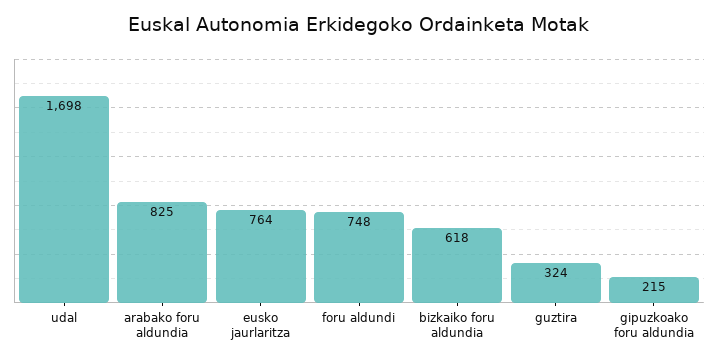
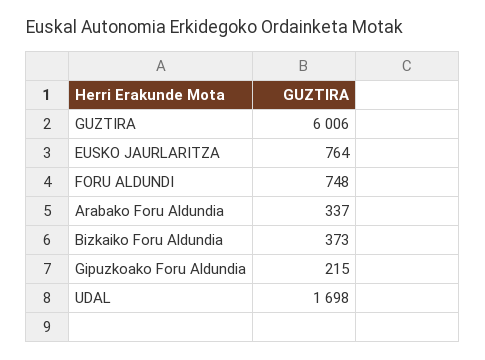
  {
    "udal": 1698,
-   "arabako foru aldundia": 825,
+   "arabako foru aldundia": 337,
    "eusko jaurlaritza": 764,
    "foru aldundi": 748,
-   "bizkaiko foru aldundia": 618,
+   "bizkaiko foru aldundia": 373,
-   "guztira": 324,
+   "guztira": 6006,
    "gipuzkoako foru aldundia": 215
  }

